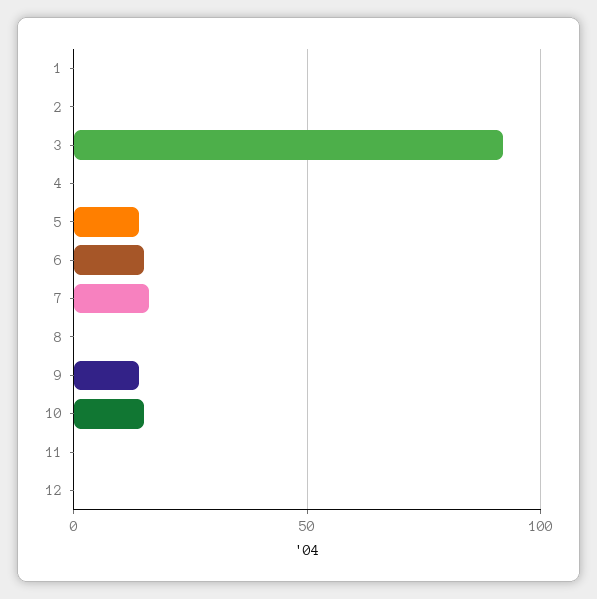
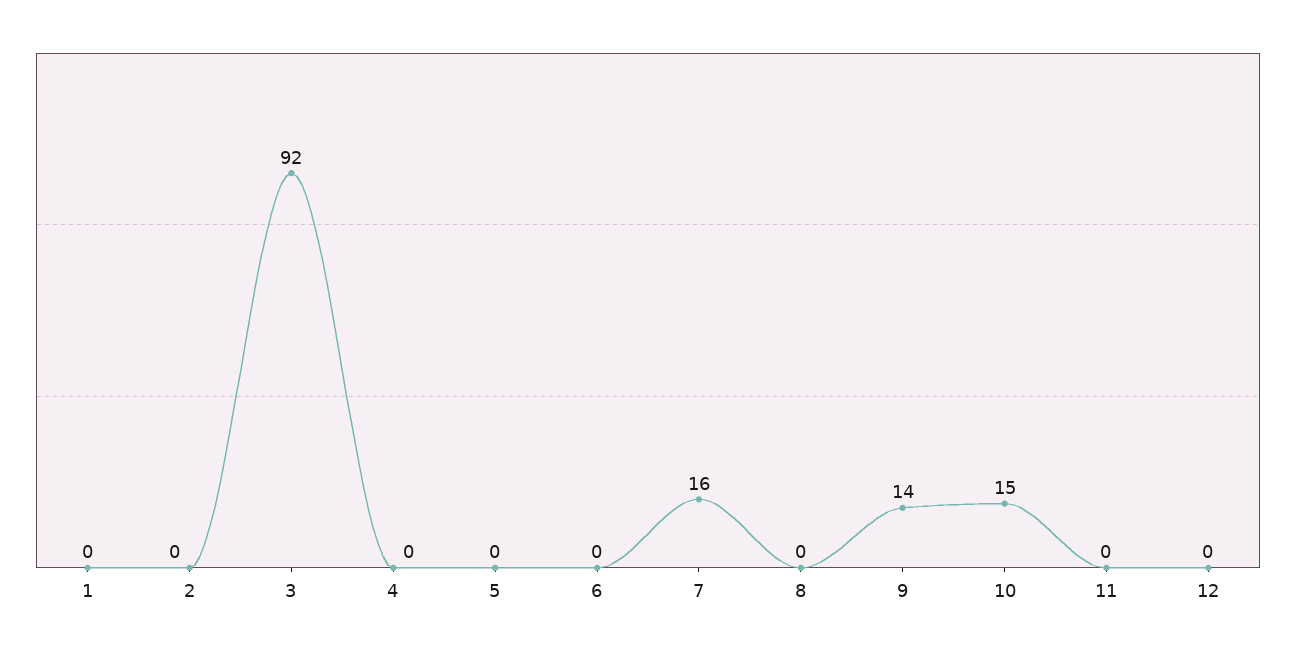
  {
    "1": 0,
    "2": 0,
    "3": 92,
    "4": 0,
-   "5": 15,
+   "5": 0,
-   "6": 15,
+   "6": 0,
    "7": 16,
    "8": 0,
    "9": 14,
    "10": 15,
    "11": 0,
    "12": 0
  }

